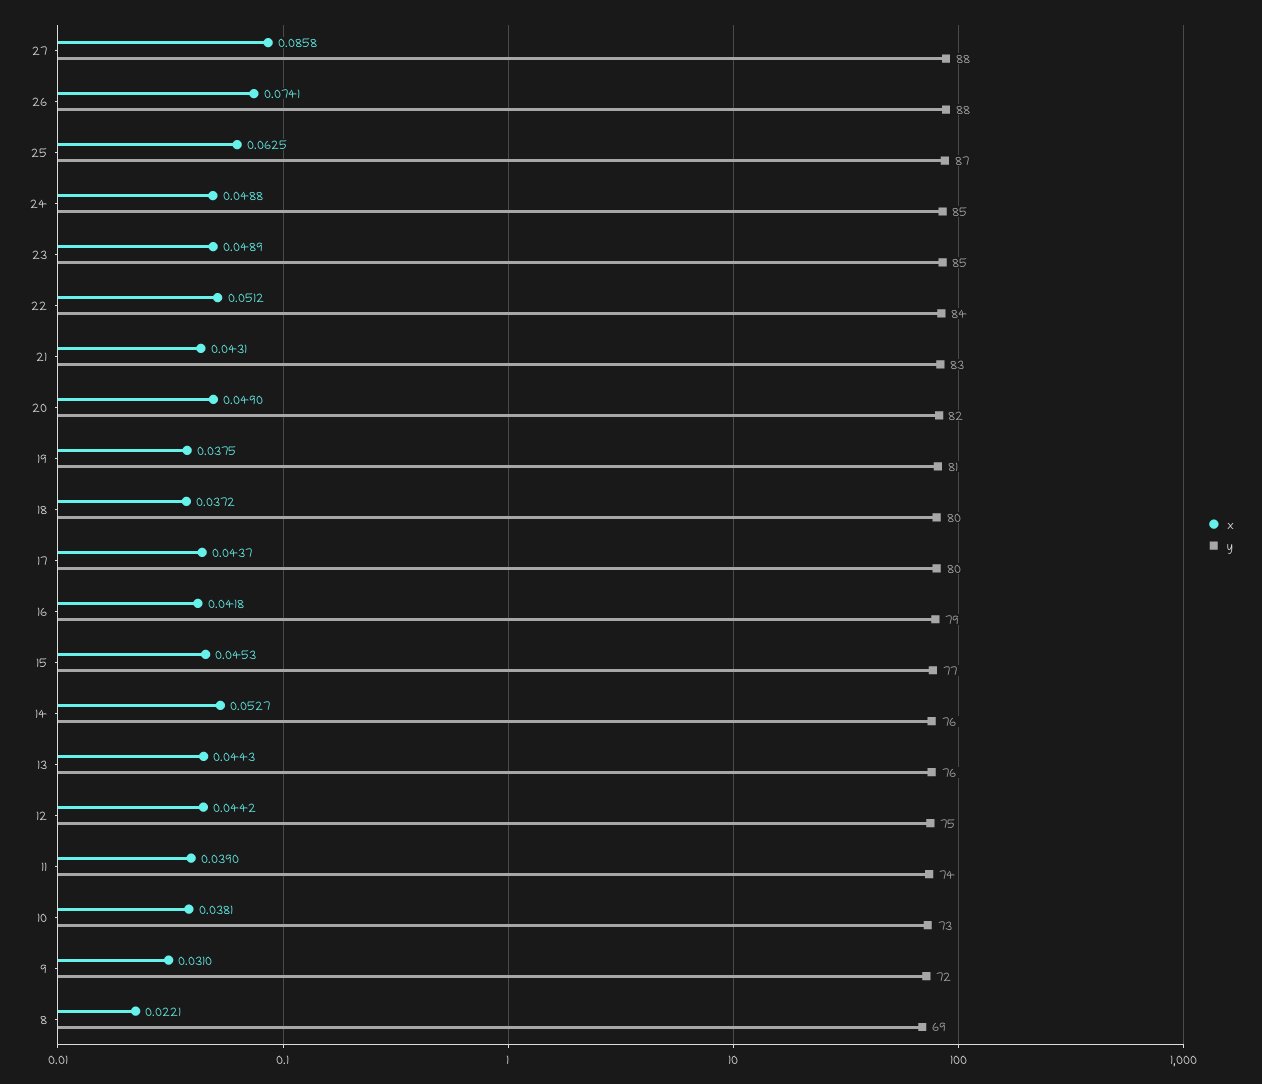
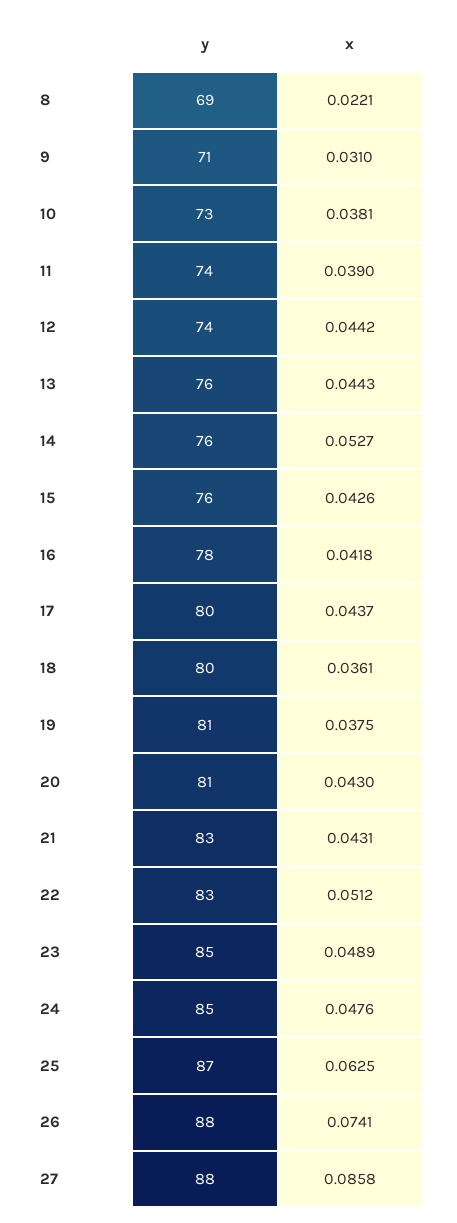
  {
    "x": {
      "27": 0.0858,
      "26": 0.0741,
      "25": 0.0625,
-     "24": 0.0488,
+     "24": 0.0476,
      "23": 0.0489,
      "22": 0.0512,
      "21": 0.0431,
-     "20": 0.049,
+     "20": 0.043,
      "19": 0.0375,
-     "18": 0.0372,
+     "18": 0.0361,
      "17": 0.0437,
      "16": 0.0418,
-     "15": 0.0453,
+     "15": 0.0426,
      "14": 0.0527,
      "13": 0.0443,
      "12": 0.0442,
      "11": 0.039,
      "10": 0.0381,
      "9": 0.031,
      "8": 0.0221
    },
    "y": {
      "27": 88,
      "26": 88,
      "25": 87,
      "24": 85,
      "23": 85,
-     "22": 84,
+     "22": 83,
      "21": 83,
-     "20": 82,
+     "20": 81,
      "19": 81,
      "18": 80,
      "17": 80,
-     "16": 79,
+     "16": 78,
-     "15": 77,
+     "15": 76,
      "14": 76,
      "13": 76,
-     "12": 75,
+     "12": 74,
      "11": 74,
      "10": 73,
-     "9": 72,
+     "9": 71,
      "8": 69
    }
  }

